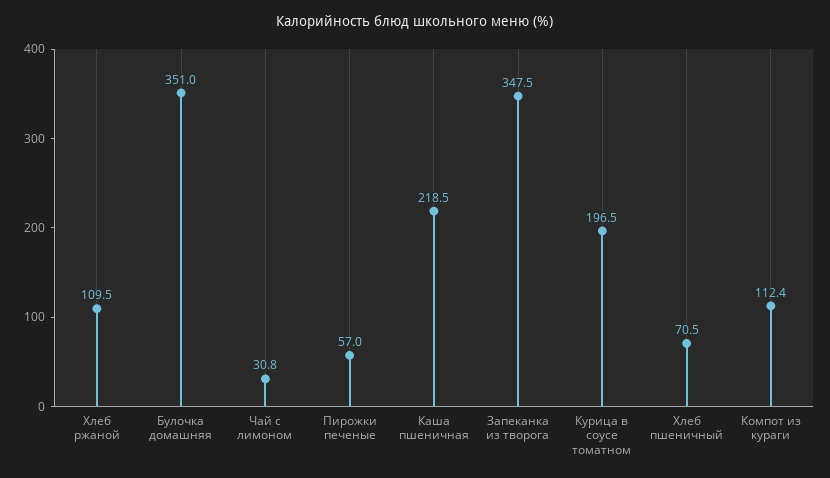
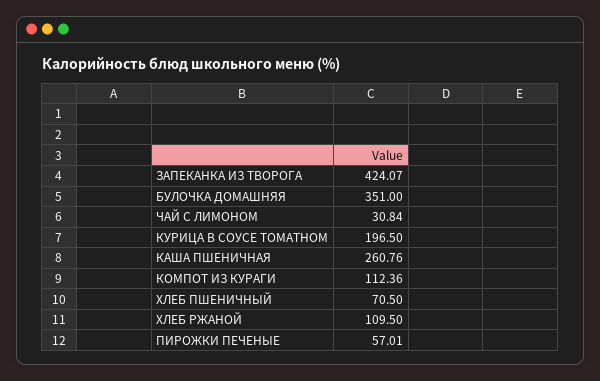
  {
    "Хлеб ржаной": 109.5,
    "Булочка домашняя": 351,
    "Чай с лимоном": 30.84,
    "Пирожки печеные": 57.01,
-   "Каша пшеничная": 218.5,
+   "Каша пшеничная": 260.76,
-   "Запеканка из творога": 347.5,
+   "Запеканка из творога": 424.07,
    "Курица в соусе томатном": 196.5,
    "Хлеб пшеничный": 70.5,
    "Компот из кураги": 112.36
  }

